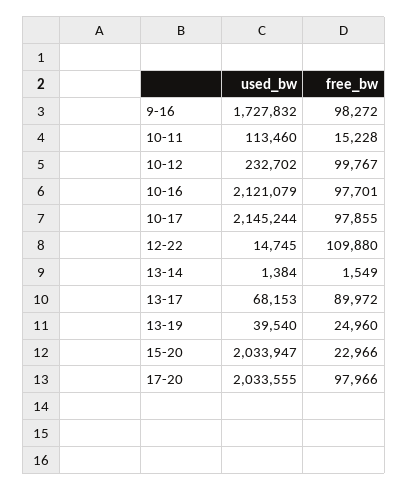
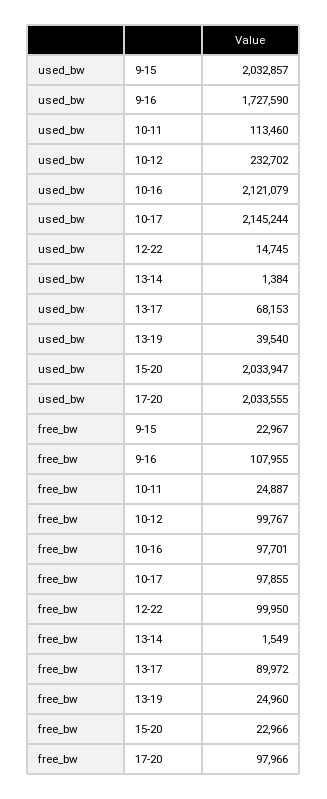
  {
    "used_bw": {
-     "9-16": 1727832,
+     "9-16": 1727590,
      "10-11": 113460,
      "10-12": 232702,
      "10-16": 2121079,
      "10-17": 2145244,
      "12-22": 14745,
      "13-14": 1384,
      "13-17": 68153,
      "13-19": 39540,
      "15-20": 2033947,
-     "17-20": 2033555
+     "17-20": 2033555,
+     "9-15": 2032857
    },
    "free_bw": {
-     "9-16": 98272,
+     "9-16": 107955,
-     "10-11": 15228,
+     "10-11": 24887,
      "10-12": 99767,
      "10-16": 97701,
      "10-17": 97855,
-     "12-22": 109880,
+     "12-22": 99950,
      "13-14": 1549,
      "13-17": 89972,
      "13-19": 24960,
      "15-20": 22966,
-     "17-20": 97966
+     "17-20": 97966,
+     "9-15": 22967
    }
  }

